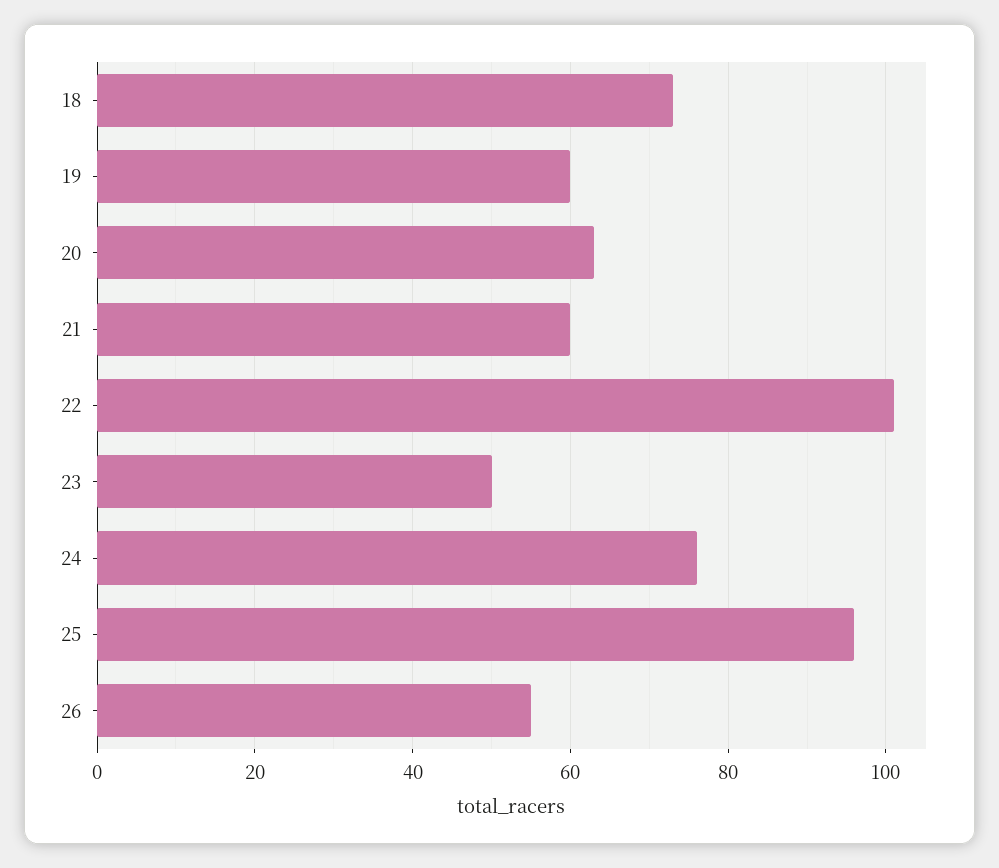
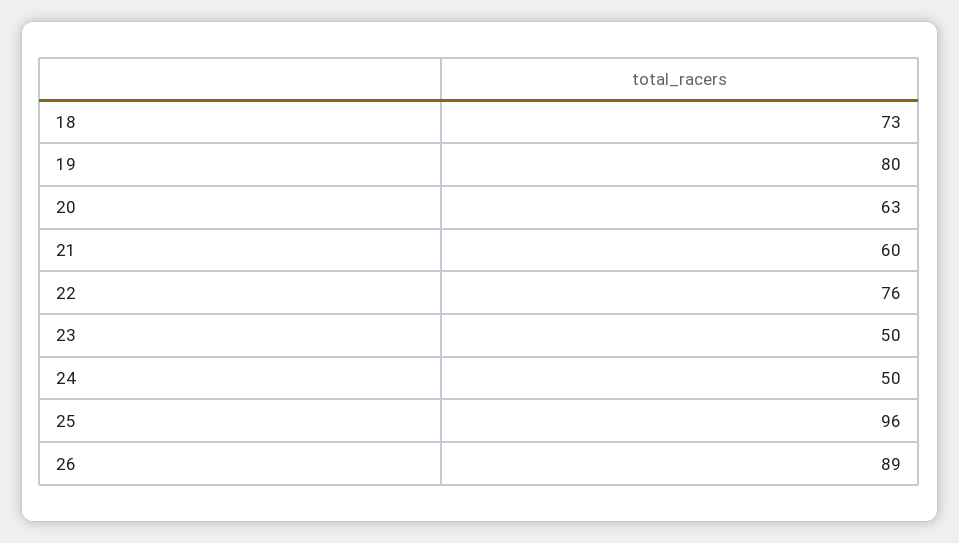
  {
    "18": 73,
-   "19": 60,
+   "19": 80,
    "20": 63,
    "21": 60,
-   "22": 100,
+   "22": 76,
    "23": 50,
-   "24": 75,
+   "24": 50,
    "25": 96,
-   "26": 55
+   "26": 89
  }

